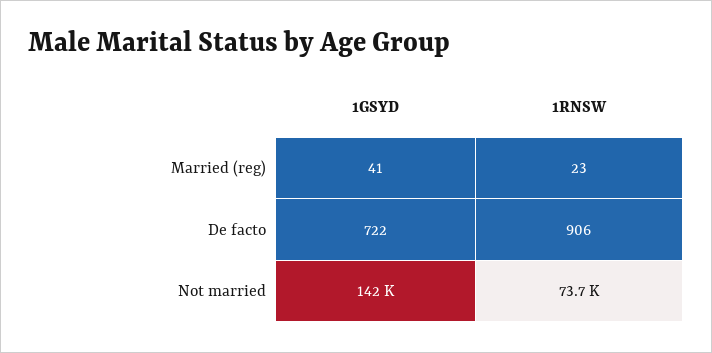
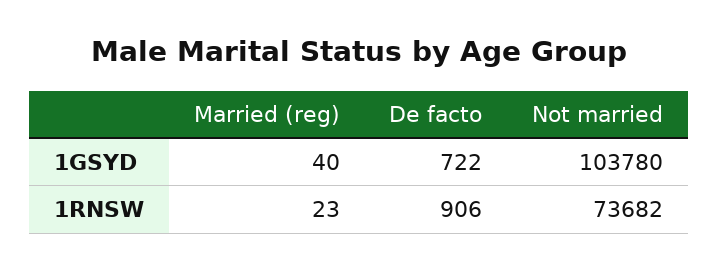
  {
    "1GSYD": {
-     "Married (reg)": 41,
+     "Married (reg)": 40,
      "De facto": 722,
-     "Not married": 142000
+     "Not married": 103780
    },
    "1RNSW": {
      "Married (reg)": 23,
      "De facto": 906,
      "Not married": 73682
    }
  }

